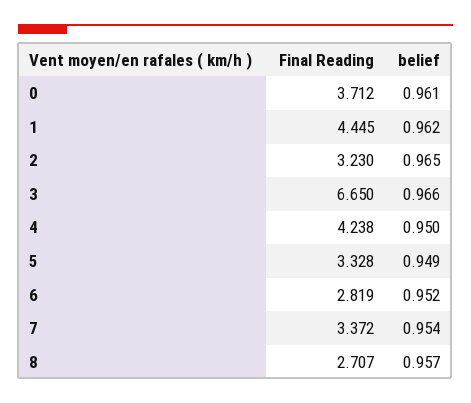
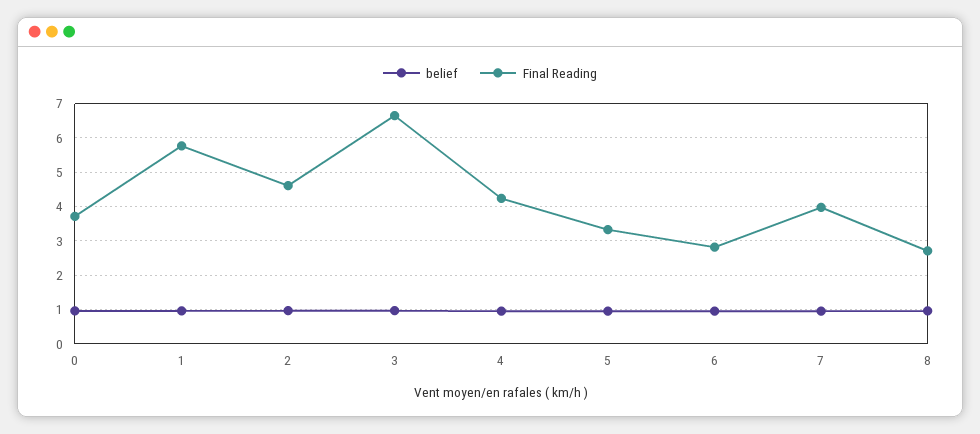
  {
    "Final Reading": {
      "0": 3.712,
-     "1": 4.445,
+     "1": 5.8,
-     "2": 3.23,
+     "2": 4.6,
      "3": 6.65,
      "4": 4.238,
      "5": 3.328,
      "6": 2.819,
-     "7": 3.372,
+     "7": 4,
      "8": 2.707
    },
    "belief": {
      "0": 0.961,
      "1": 0.962,
      "2": 0.965,
      "3": 0.966,
      "4": 0.95,
      "5": 0.949,
      "6": 0.952,
      "7": 0.954,
      "8": 0.957
    }
  }

